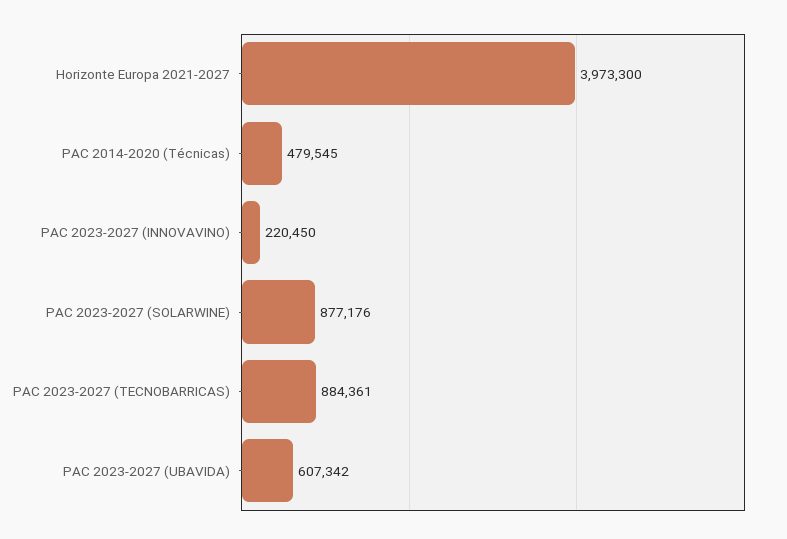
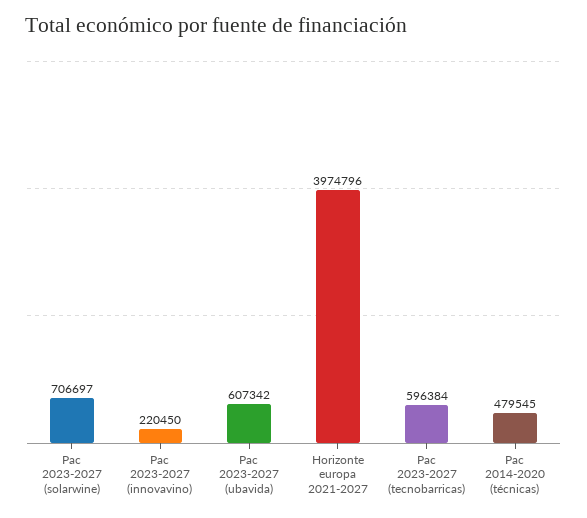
  {
-   "Horizonte Europa 2021-2027": 3973300,
+   "Horizonte Europa 2021-2027": 3974796,
    "PAC 2014-2020 (Técnicas)": 479545,
    "PAC 2023-2027 (INNOVAVINO)": 220450,
-   "PAC 2023-2027 (SOLARWINE)": 877176,
+   "PAC 2023-2027 (SOLARWINE)": 706697,
-   "PAC 2023-2027 (TECNOBARRICAS)": 884361,
+   "PAC 2023-2027 (TECNOBARRICAS)": 596384,
    "PAC 2023-2027 (UBAVIDA)": 607342
  }

